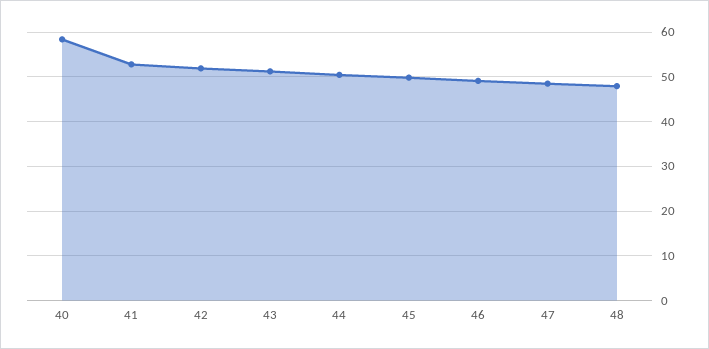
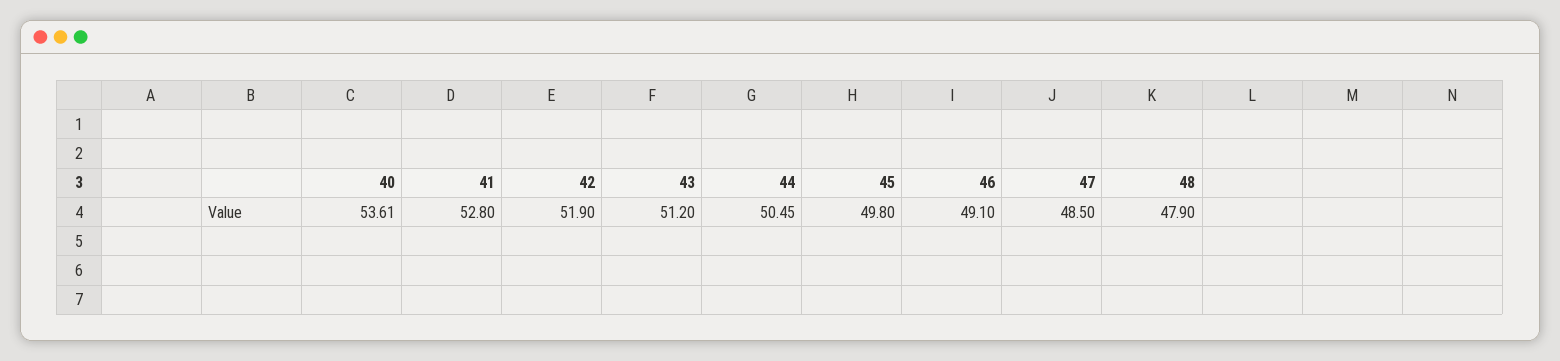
  {
-   "40": 58,
+   "40": 53.61,
    "41": 52.8,
    "42": 51.9,
    "43": 51.2,
    "44": 50.45,
    "45": 49.8,
    "46": 49.1,
    "47": 48.5,
    "48": 47.9
  }

